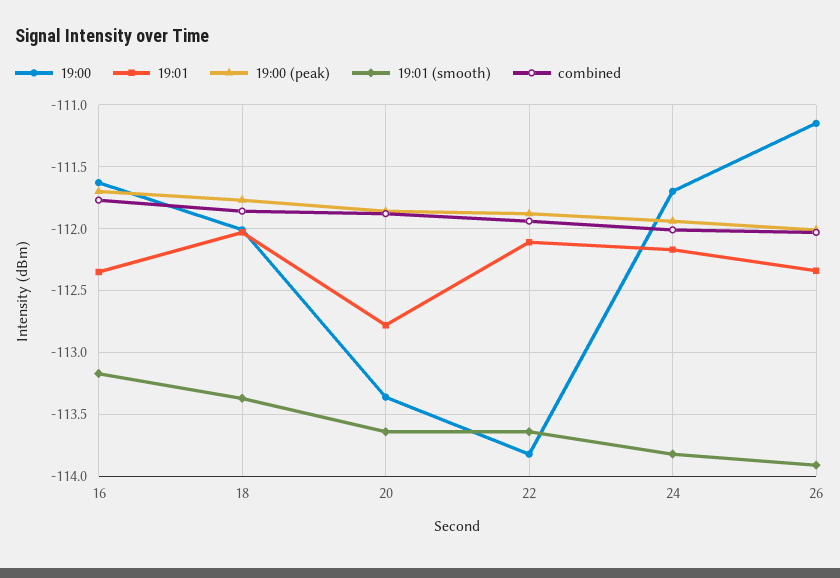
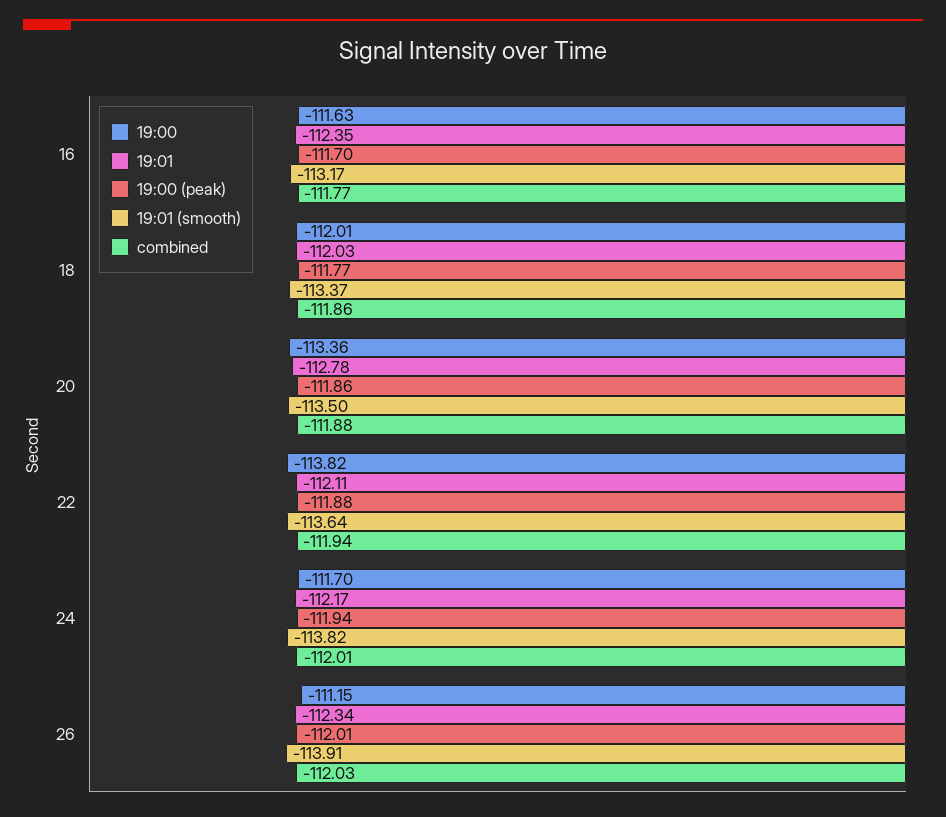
  {
    "19:00": {
      "16": -111.63,
      "18": -112.01,
      "20": -113.36,
      "22": -113.82,
      "24": -111.7,
      "26": -111.15
    },
    "19:01": {
      "16": -112.35,
      "18": -112.03,
      "20": -112.78,
      "22": -112.11,
      "24": -112.17,
      "26": -112.34
    },
    "19:00 (peak)": {
      "16": -111.7,
      "18": -111.77,
      "20": -111.86,
      "22": -111.88,
      "24": -111.94,
      "26": -112.01
    },
    "19:01 (smooth)": {
      "16": -113.17,
      "18": -113.37,
-     "20": -113.65,
+     "20": -113.5,
      "22": -113.64,
      "24": -113.82,
      "26": -113.91
    },
    "combined": {
      "16": -111.77,
      "18": -111.86,
      "20": -111.88,
      "22": -111.94,
      "24": -112.01,
      "26": -112.03
    }
  }

